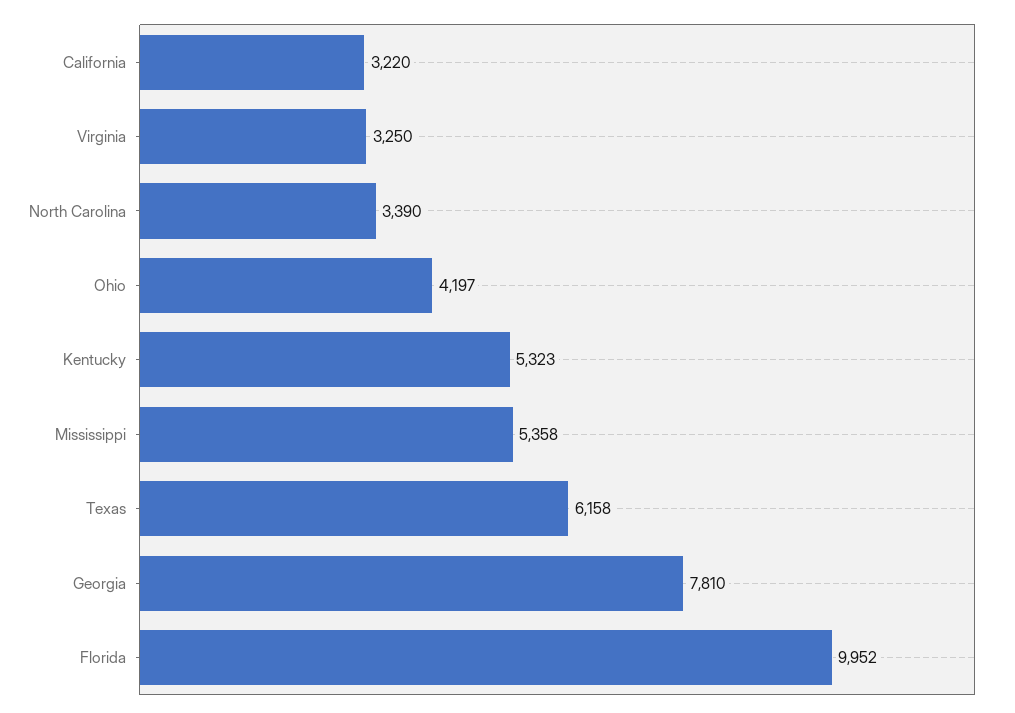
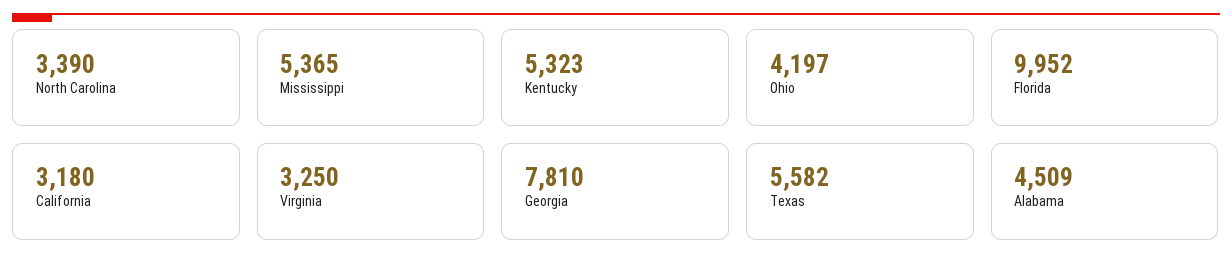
  {
-   "California": 3220,
+   "California": 3180,
    "Virginia": 3250,
    "North Carolina": 3390,
    "Ohio": 4197,
    "Kentucky": 5323,
-   "Mississippi": 5358,
+   "Mississippi": 5365,
-   "Texas": 6158,
+   "Texas": 5582,
    "Georgia": 7810,
-   "Florida": 9952
+   "Florida": 9952,
+   "Alabama": 4509
  }

